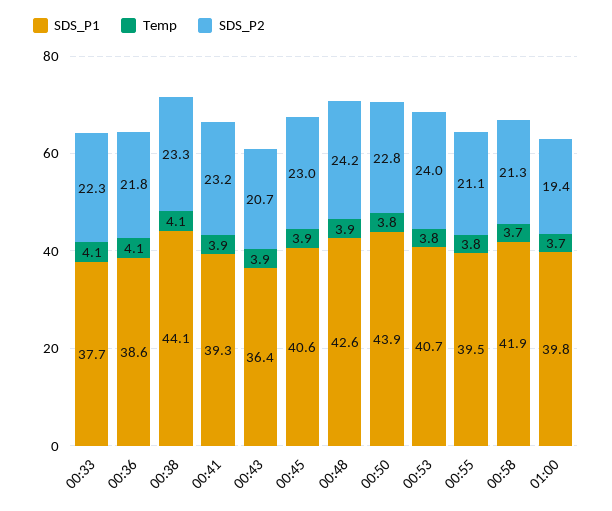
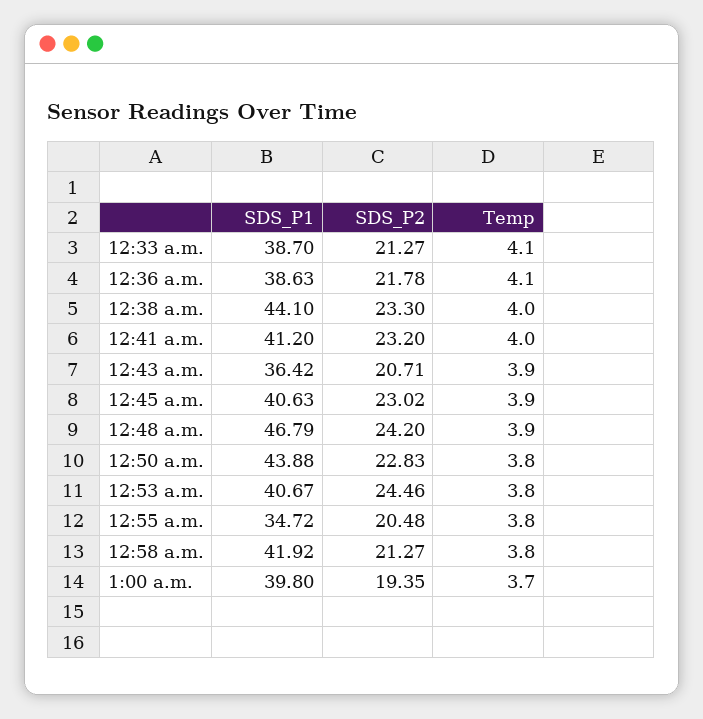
  {
    "SDS_P1": {
-     "00:33": 37.7,
+     "00:33": 38.7,
      "00:36": 38.63,
      "00:38": 44.1,
-     "00:41": 39.3,
+     "00:41": 41.2,
      "00:43": 36.42,
      "00:45": 40.63,
-     "00:48": 42.6,
+     "00:48": 46.79,
      "00:50": 43.88,
      "00:53": 40.67,
-     "00:55": 39.5,
+     "00:55": 34.72,
      "00:58": 41.92,
      "01:00": 39.8
    },
    "Temp": {
      "00:33": 4.1,
      "00:36": 4.1,
-     "00:38": 4.1,
+     "00:38": 4,
-     "00:41": 3.9,
+     "00:41": 4,
      "00:43": 3.9,
      "00:45": 3.9,
      "00:48": 3.9,
      "00:50": 3.8,
      "00:53": 3.8,
      "00:55": 3.8,
-     "00:58": 3.7,
+     "00:58": 3.8,
      "01:00": 3.7
    },
    "SDS_P2": {
-     "00:33": 22.3,
+     "00:33": 21.27,
      "00:36": 21.78,
      "00:38": 23.3,
      "00:41": 23.2,
      "00:43": 20.71,
      "00:45": 23.02,
      "00:48": 24.2,
      "00:50": 22.83,
-     "00:53": 24,
+     "00:53": 24.46,
-     "00:55": 21.1,
+     "00:55": 20.48,
      "00:58": 21.27,
      "01:00": 19.35
    }
  }

